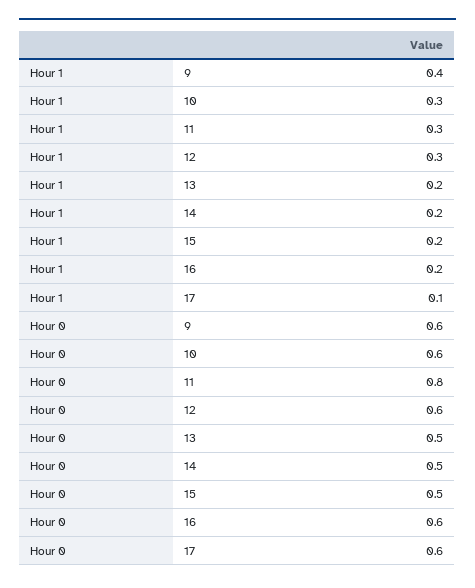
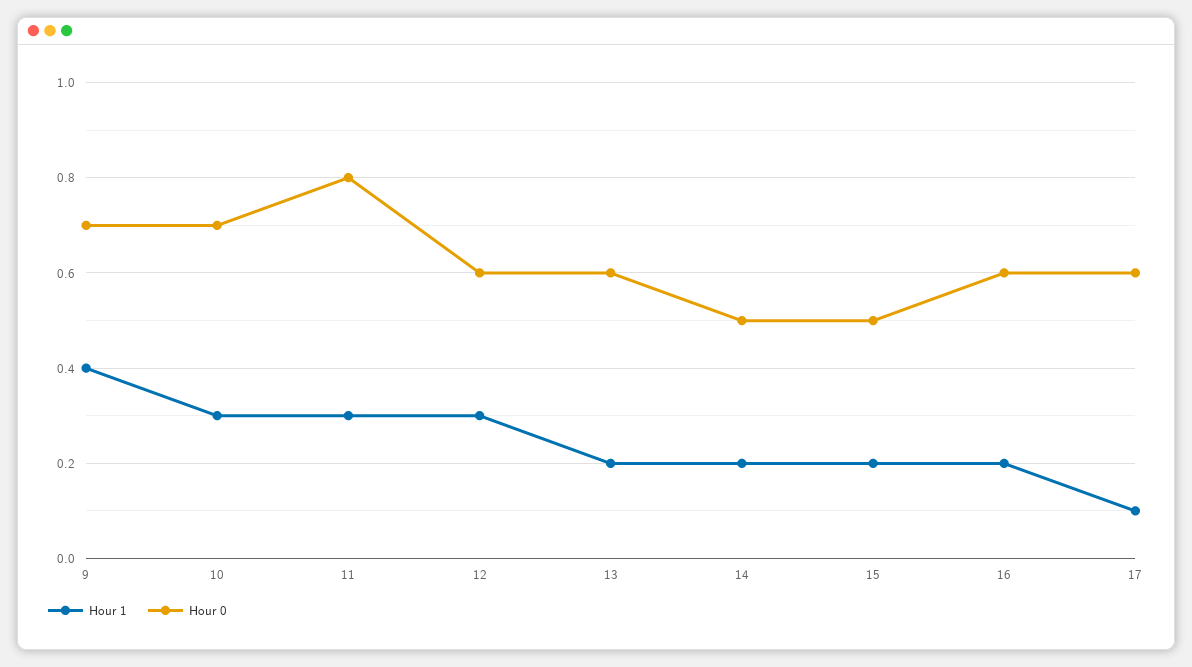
  {
    "Hour 1": {
      "9": 0.4,
      "10": 0.3,
      "11": 0.3,
      "12": 0.3,
      "13": 0.2,
      "14": 0.2,
      "15": 0.2,
      "16": 0.2,
      "17": 0.1
    },
    "Hour 0": {
-     "9": 0.6,
+     "9": 0.7,
-     "10": 0.6,
+     "10": 0.7,
      "11": 0.8,
      "12": 0.6,
-     "13": 0.5,
+     "13": 0.6,
      "14": 0.5,
      "15": 0.5,
      "16": 0.6,
      "17": 0.6
    }
  }

